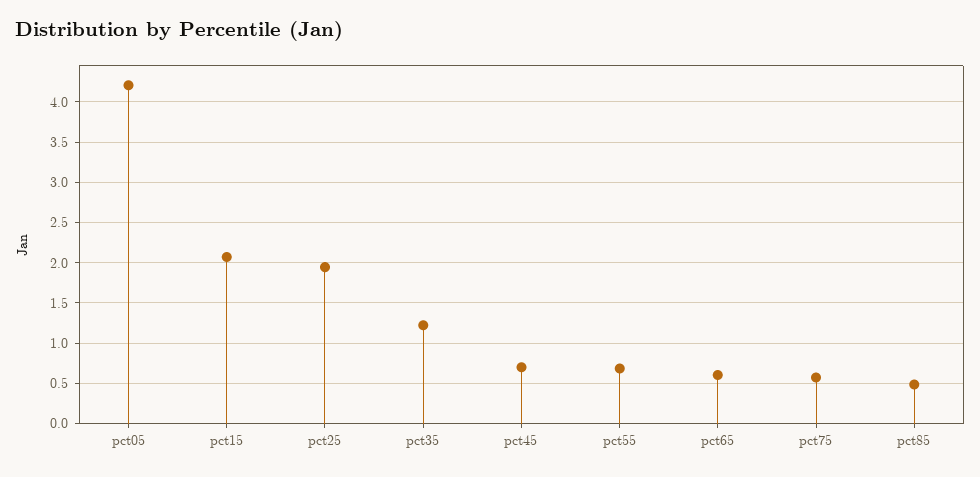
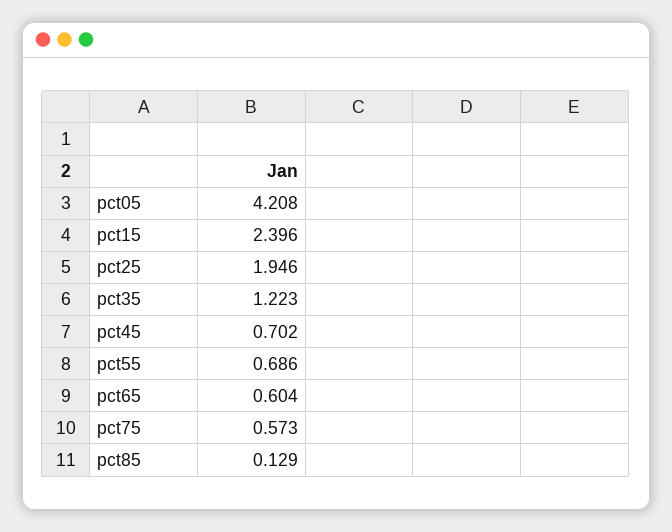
  {
    "pct05": 4.208,
-   "pct15": 2.1,
+   "pct15": 2.396,
    "pct25": 1.946,
    "pct35": 1.223,
    "pct45": 0.702,
    "pct55": 0.686,
    "pct65": 0.604,
    "pct75": 0.573,
-   "pct85": 0.5
+   "pct85": 0.129
  }

